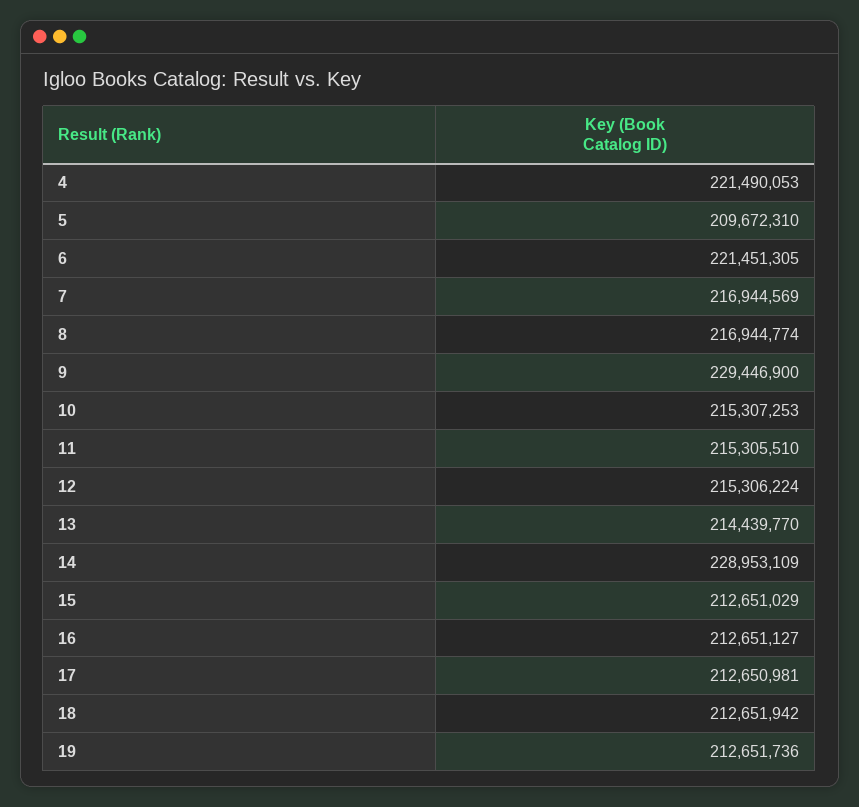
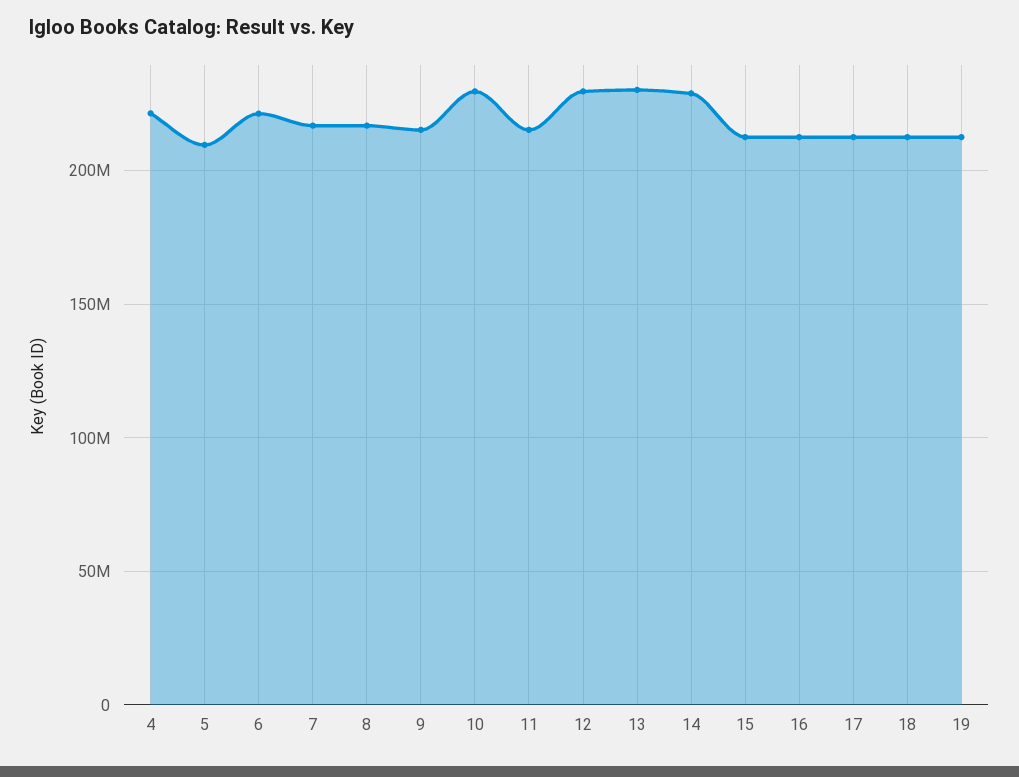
  {
    "4": 221490053,
    "5": 209672310,
    "6": 221451305,
    "7": 216944569,
    "8": 216944774,
-   "9": 229446900,
+   "9": 215000000,
-   "10": 215307253,
+   "10": 230000000,
    "11": 215305510,
-   "12": 215306224,
+   "12": 230000000,
-   "13": 214439770,
+   "13": 230000000,
    "14": 228953109,
    "15": 212651029,
    "16": 212651127,
    "17": 212650981,
    "18": 212651942,
    "19": 212651736
  }

